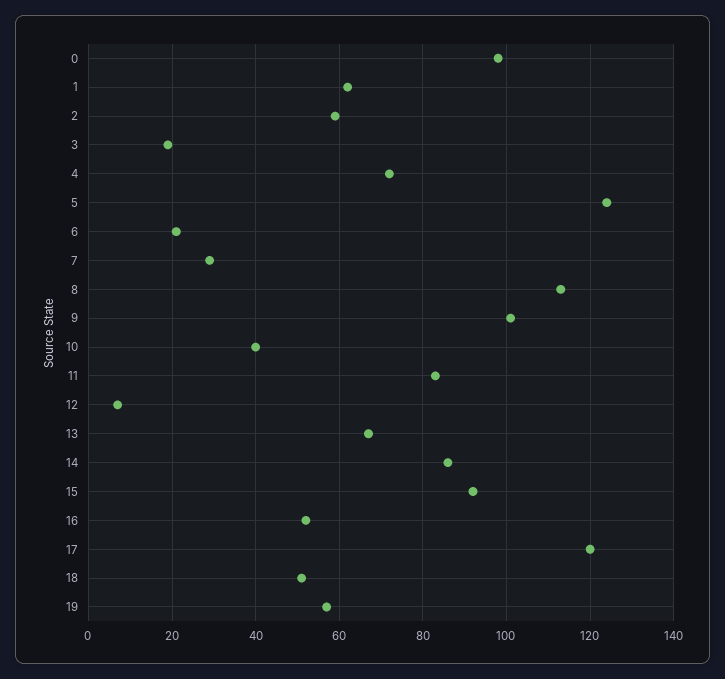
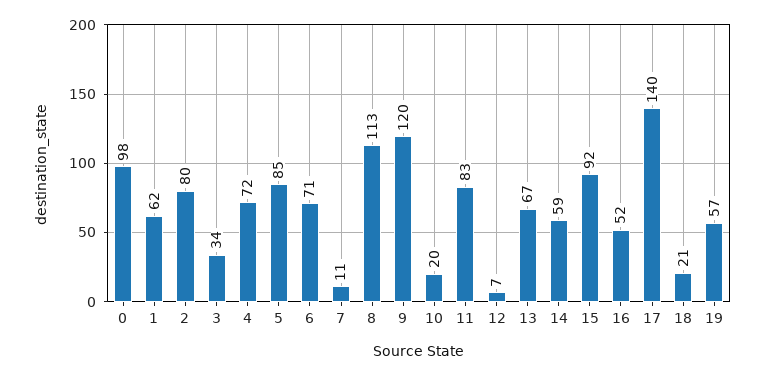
  {
    "0": 98,
    "1": 62,
-   "2": 60,
+   "2": 80,
-   "3": 20,
+   "3": 34,
    "4": 72,
-   "5": 125,
+   "5": 85,
-   "6": 20,
+   "6": 71,
-   "7": 30,
+   "7": 11,
    "8": 113,
-   "9": 100,
+   "9": 120,
-   "10": 40,
+   "10": 20,
    "11": 83,
    "12": 7,
    "13": 67,
-   "14": 85,
+   "14": 59,
    "15": 92,
    "16": 52,
-   "17": 120,
+   "17": 140,
-   "18": 50,
+   "18": 21,
    "19": 57
  }

